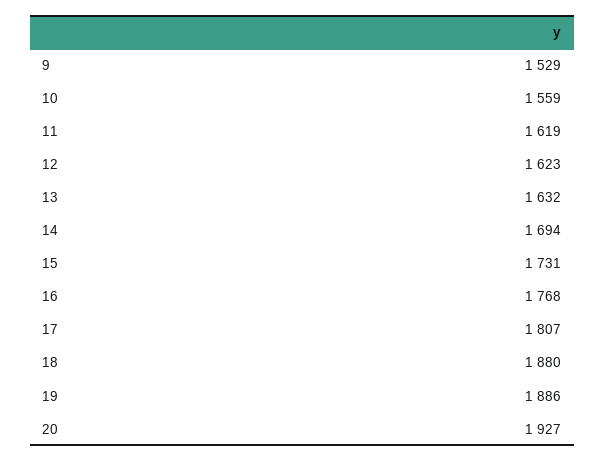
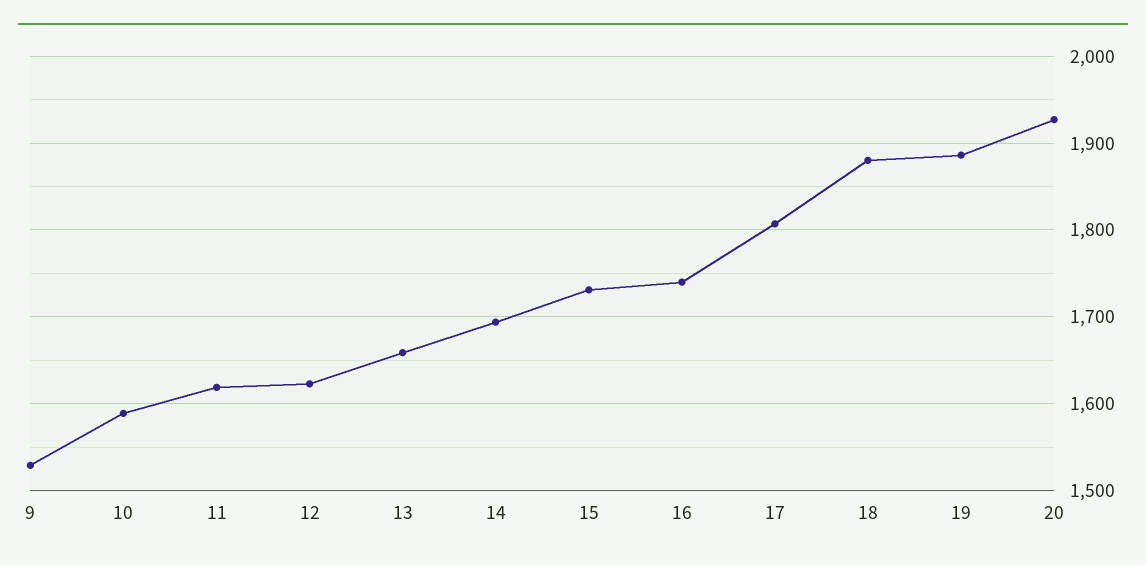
  {
    "9": 1529,
-   "10": 1559,
+   "10": 1590,
    "11": 1619,
    "12": 1623,
-   "13": 1632,
+   "13": 1660,
    "14": 1694,
    "15": 1731,
-   "16": 1768,
+   "16": 1740,
    "17": 1807,
    "18": 1880,
    "19": 1886,
    "20": 1927
  }

